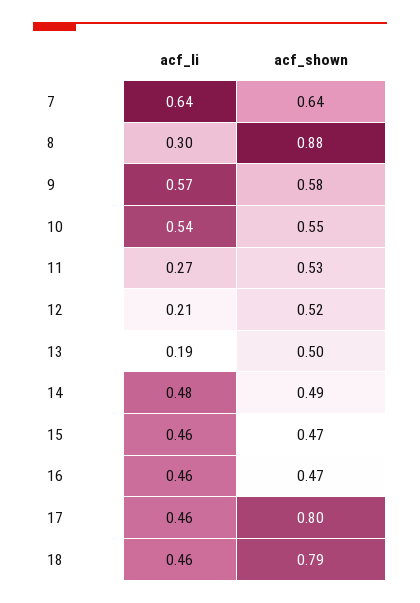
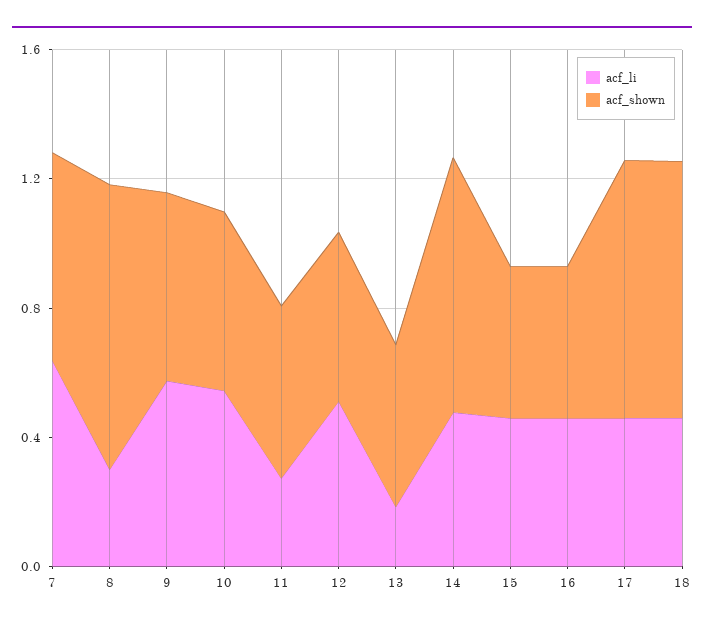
  {
    "acf_li": {
      "7": 0.64,
      "8": 0.3,
      "9": 0.57,
      "10": 0.54,
      "11": 0.27,
-     "12": 0.21,
+     "12": 0.5,
      "13": 0.19,
      "14": 0.48,
      "15": 0.46,
      "16": 0.46,
      "17": 0.46,
      "18": 0.46
    },
    "acf_shown": {
      "7": 0.64,
      "8": 0.88,
      "9": 0.58,
      "10": 0.55,
      "11": 0.53,
      "12": 0.52,
      "13": 0.5,
-     "14": 0.49,
+     "14": 0.8,
      "15": 0.47,
      "16": 0.47,
      "17": 0.8,
      "18": 0.79
    }
  }

